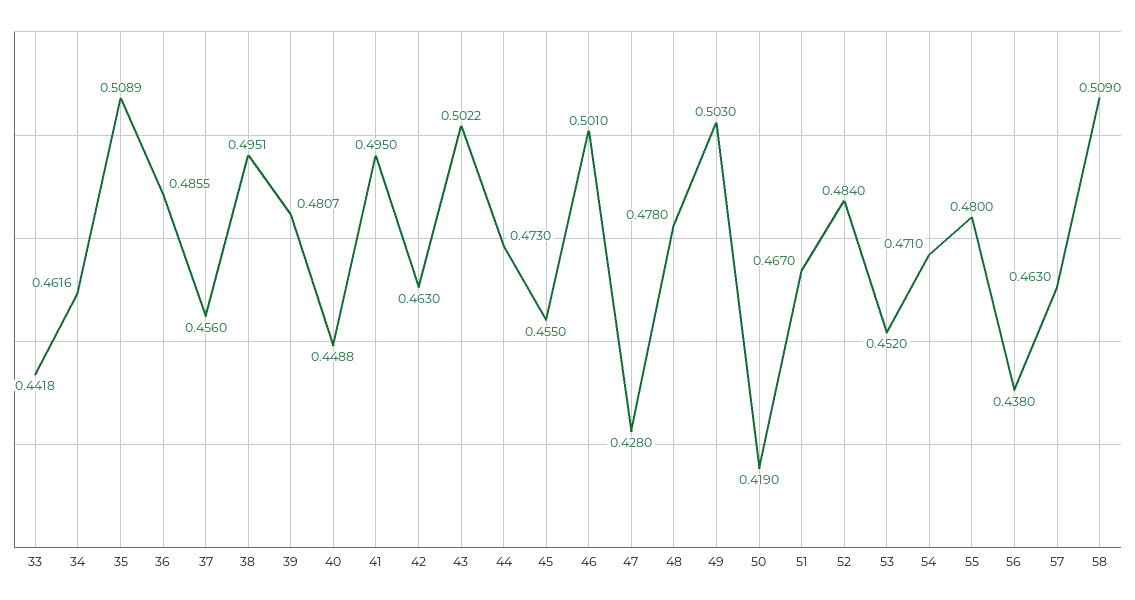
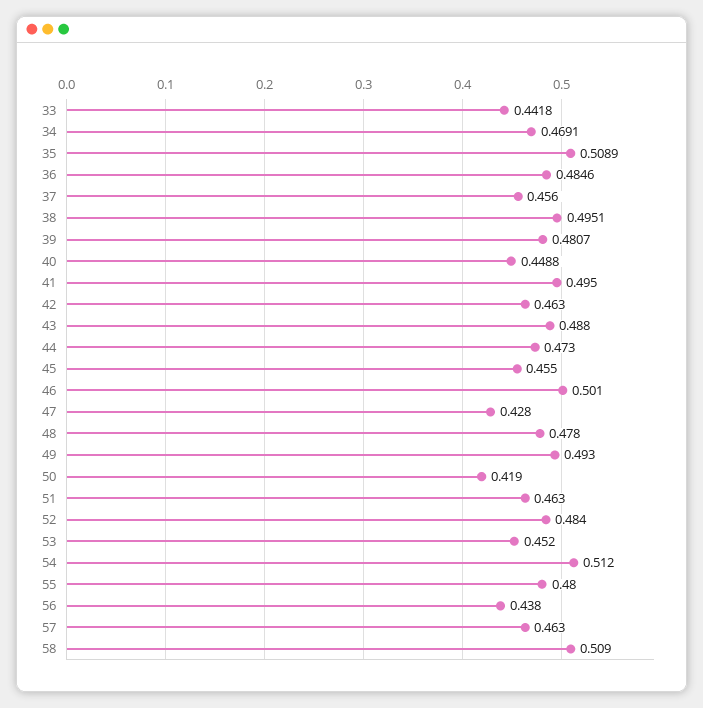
  {
    "33": 0.4418,
-   "34": 0.4616,
+   "34": 0.4691,
    "35": 0.5089,
-   "36": 0.4855,
+   "36": 0.4846,
    "37": 0.456,
    "38": 0.4951,
    "39": 0.4807,
    "40": 0.4488,
    "41": 0.495,
    "42": 0.463,
-   "43": 0.5022,
+   "43": 0.488,
    "44": 0.473,
    "45": 0.455,
    "46": 0.501,
    "47": 0.428,
    "48": 0.478,
-   "49": 0.503,
+   "49": 0.493,
    "50": 0.419,
-   "51": 0.467,
+   "51": 0.463,
    "52": 0.484,
    "53": 0.452,
-   "54": 0.471,
+   "54": 0.512,
    "55": 0.48,
    "56": 0.438,
    "57": 0.463,
    "58": 0.509
  }

